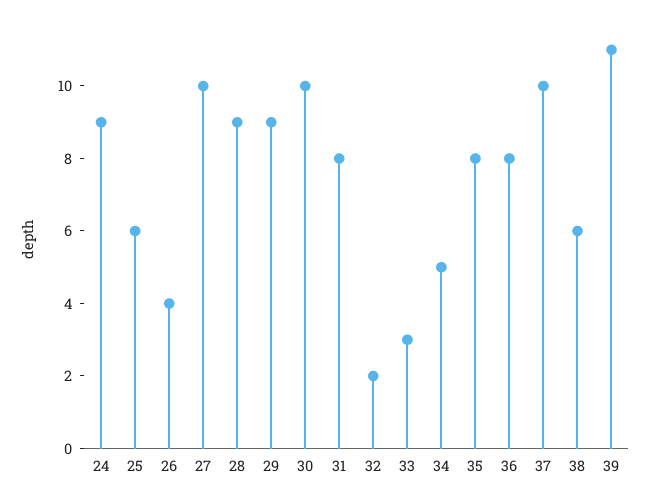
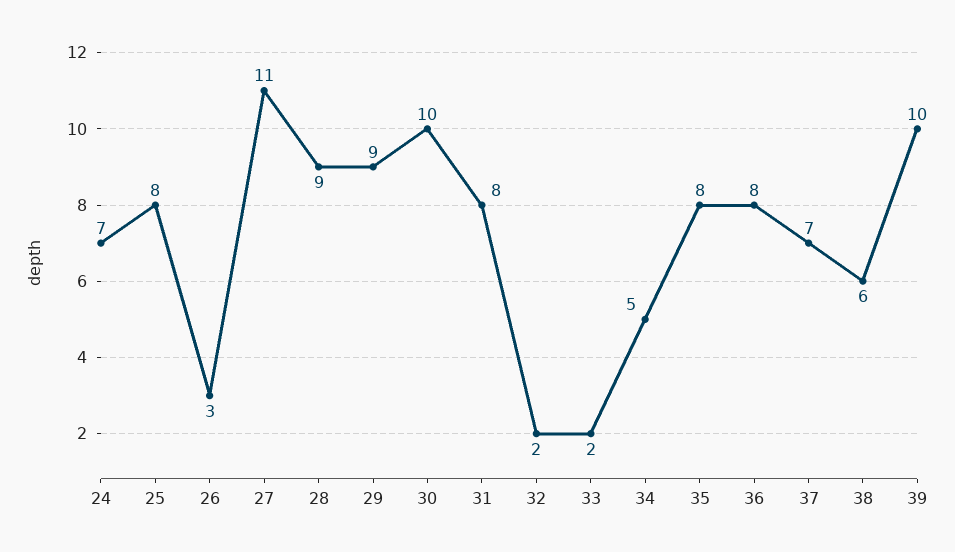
  {
-   "24": 9,
+   "24": 7,
-   "25": 6,
+   "25": 8,
-   "26": 4,
+   "26": 3,
-   "27": 10,
+   "27": 11,
    "28": 9,
    "29": 9,
    "30": 10,
    "31": 8,
    "32": 2,
-   "33": 3,
+   "33": 2,
    "34": 5,
    "35": 8,
    "36": 8,
-   "37": 10,
+   "37": 7,
    "38": 6,
-   "39": 11
+   "39": 10
  }

